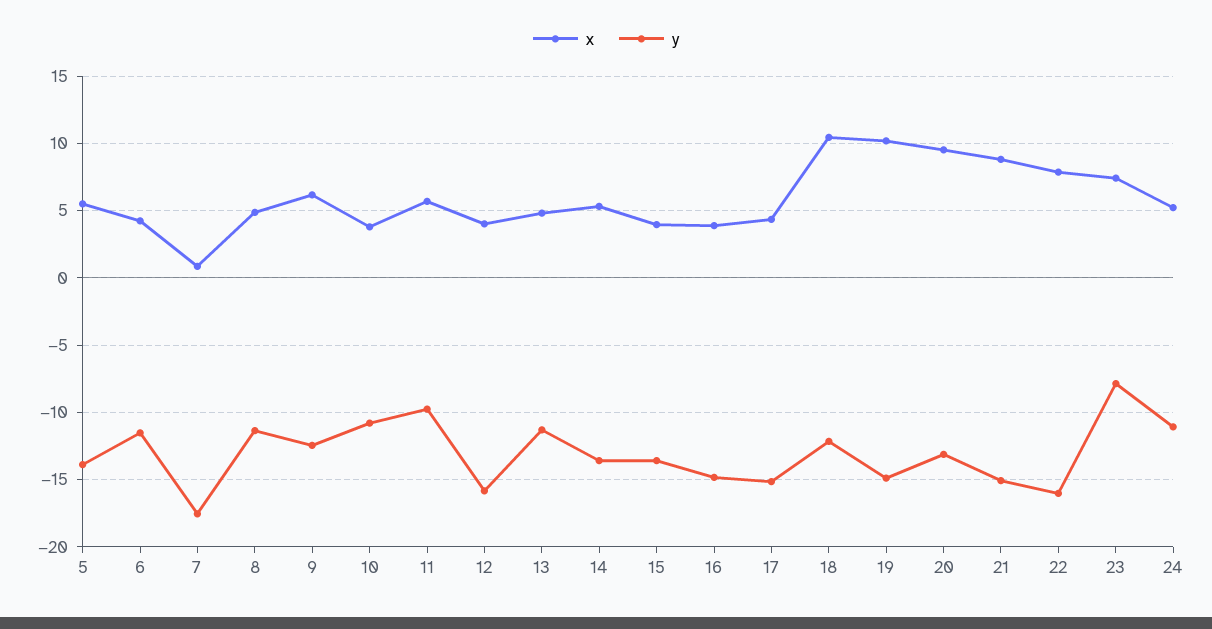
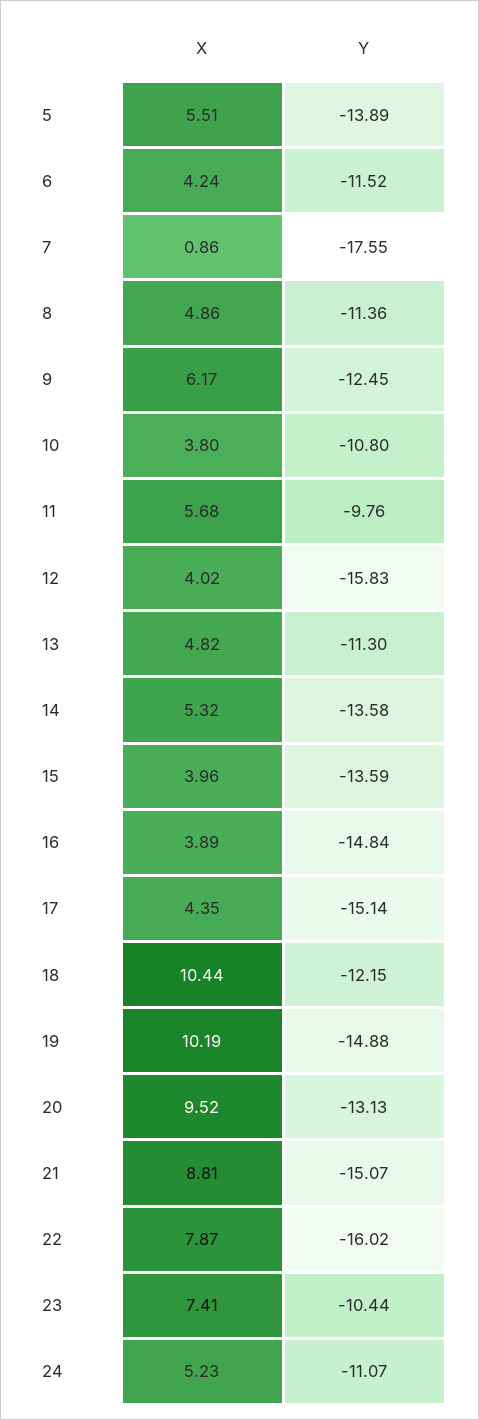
  {
    "x": {
      "5": 5.51,
      "6": 4.24,
      "7": 0.86,
      "8": 4.86,
      "9": 6.17,
      "10": 3.8,
      "11": 5.68,
      "12": 4.02,
      "13": 4.82,
      "14": 5.32,
      "15": 3.96,
      "16": 3.89,
      "17": 4.35,
      "18": 10.44,
      "19": 10.19,
      "20": 9.52,
      "21": 8.81,
      "22": 7.87,
      "23": 7.41,
      "24": 5.23
    },
    "y": {
      "5": -13.89,
      "6": -11.52,
      "7": -17.55,
      "8": -11.36,
      "9": -12.45,
      "10": -10.8,
      "11": -9.76,
      "12": -15.83,
      "13": -11.3,
      "14": -13.58,
      "15": -13.59,
      "16": -14.84,
      "17": -15.14,
      "18": -12.15,
      "19": -14.88,
      "20": -13.13,
      "21": -15.07,
      "22": -16.02,
-     "23": -8,
+     "23": -10.44,
      "24": -11.07
    }
  }

